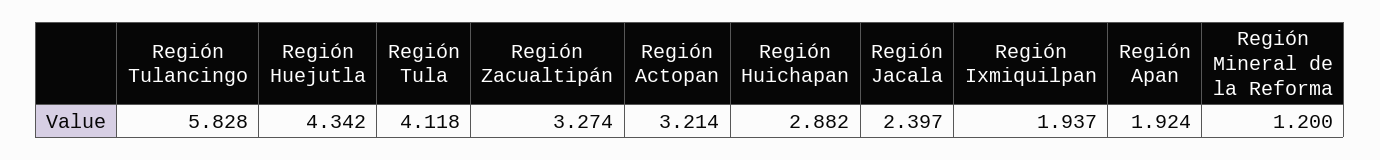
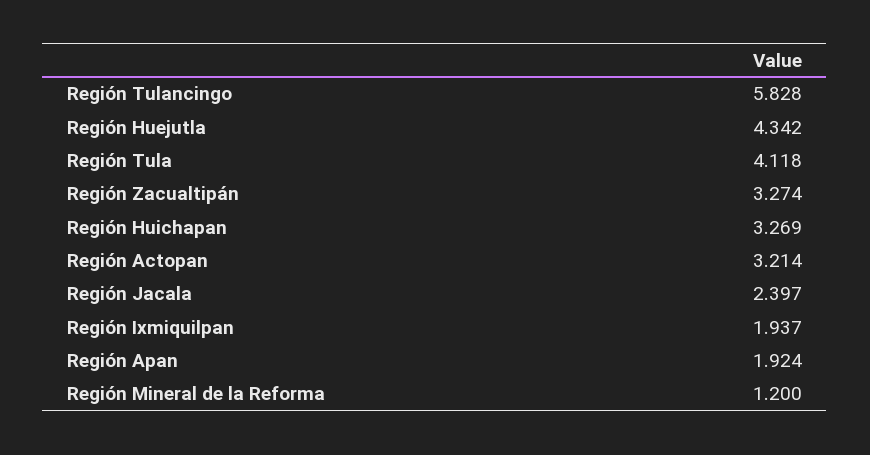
  {
    "Región Tulancingo": 5.828,
    "Región Huejutla": 4.342,
    "Región Tula": 4.118,
    "Región Zacualtipán": 3.274,
    "Región Actopan": 3.214,
-   "Región Huichapan": 2.882,
+   "Región Huichapan": 3.269,
    "Región Jacala": 2.397,
    "Región Ixmiquilpan": 1.937,
    "Región Apan": 1.924,
    "Región Mineral de la Reforma": 1.2
  }

